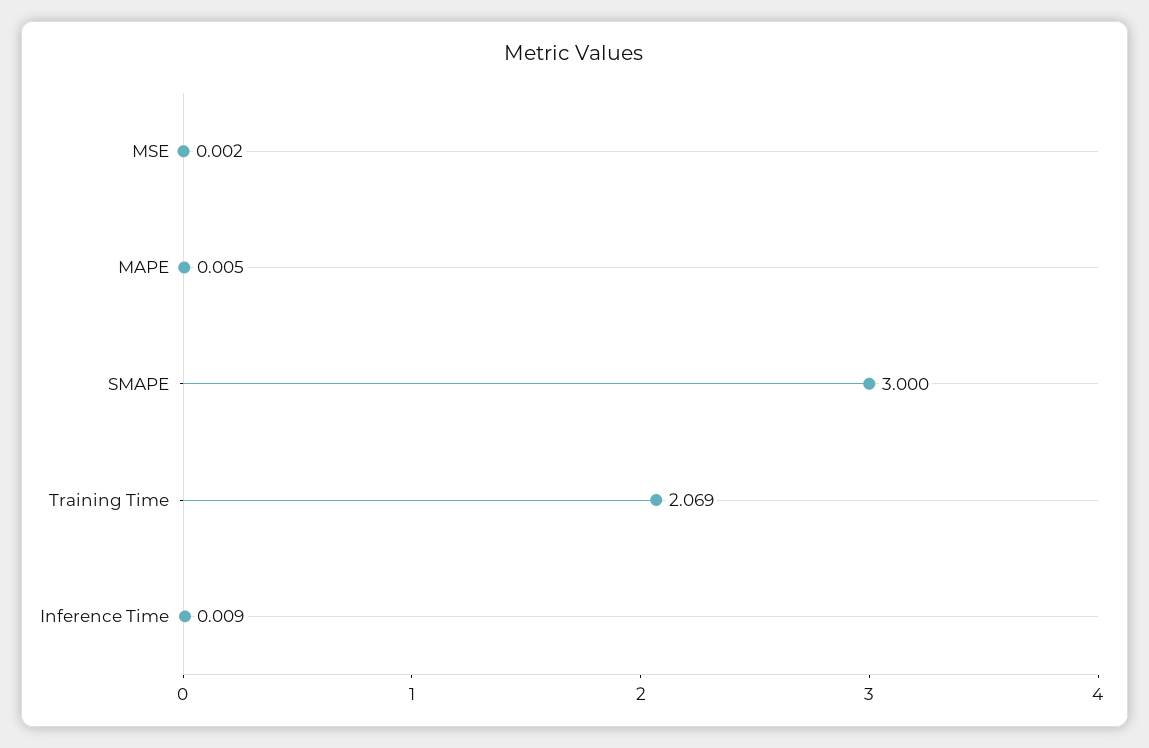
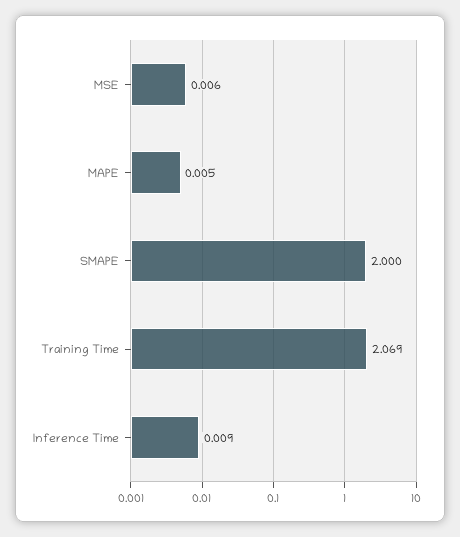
  {
-   "MSE": 0.002,
+   "MSE": 0.006,
    "MAPE": 0.005,
-   "SMAPE": 3,
+   "SMAPE": 2,
    "Training Time": 2.069,
    "Inference Time": 0.009
  }

